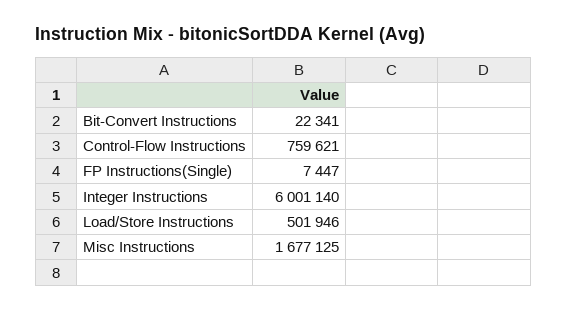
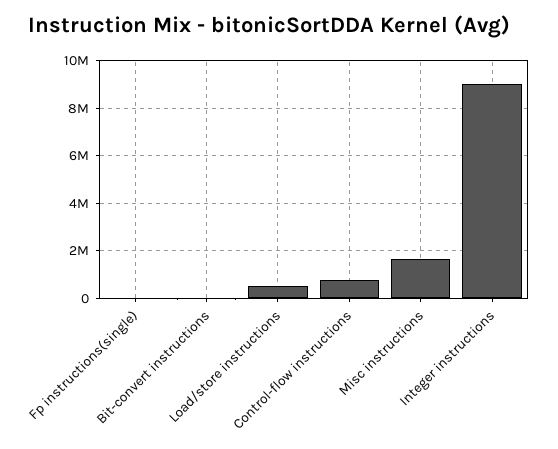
  {
    "Bit-Convert Instructions": 22341,
    "Control-Flow Instructions": 759621,
    "FP Instructions(Single)": 7447,
-   "Integer Instructions": 6001140,
+   "Integer Instructions": 9000000,
    "Load/Store Instructions": 501946,
    "Misc Instructions": 1677125
  }

